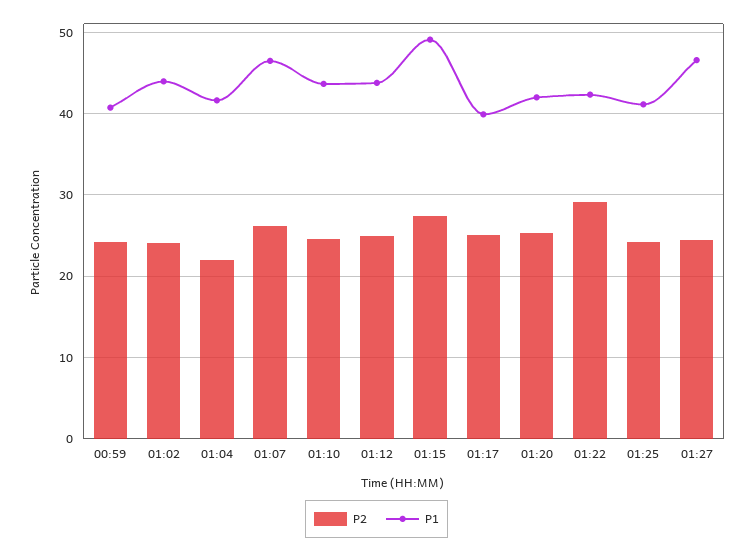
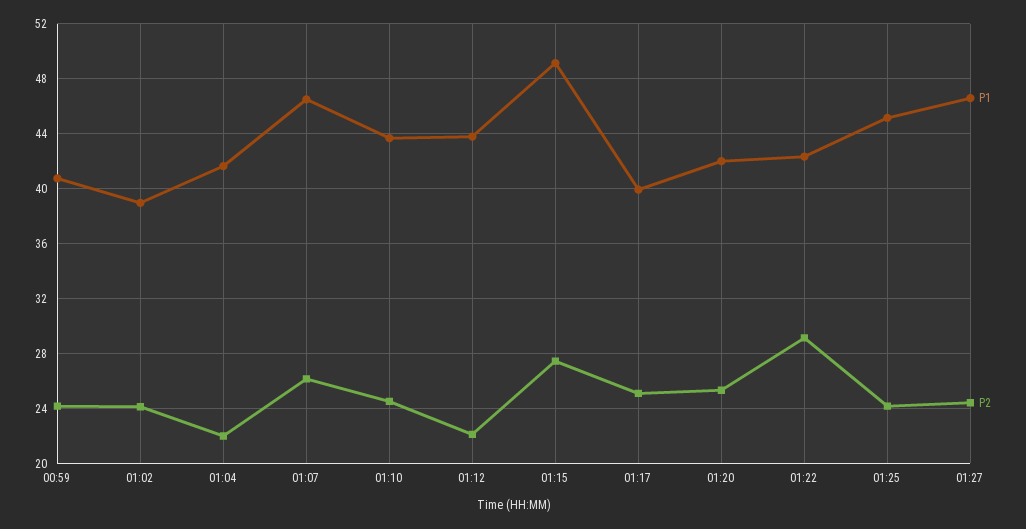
  {
    "P2": {
      "00:59": 24,
      "01:02": 24,
      "01:04": 22,
      "01:07": 26,
      "01:10": 24.5,
-     "01:12": 25,
+     "01:12": 22,
      "01:15": 27.5,
      "01:17": 25,
      "01:20": 25.5,
      "01:22": 29,
      "01:25": 24,
      "01:27": 24.5
    },
    "P1": {
      "00:59": 41,
-     "01:02": 44,
+     "01:02": 39,
      "01:04": 41.5,
      "01:07": 46.5,
      "01:10": 43.5,
      "01:12": 44,
      "01:15": 49,
      "01:17": 40,
      "01:20": 42,
      "01:22": 42.5,
-     "01:25": 41,
+     "01:25": 45,
      "01:27": 46.5
    }
  }

